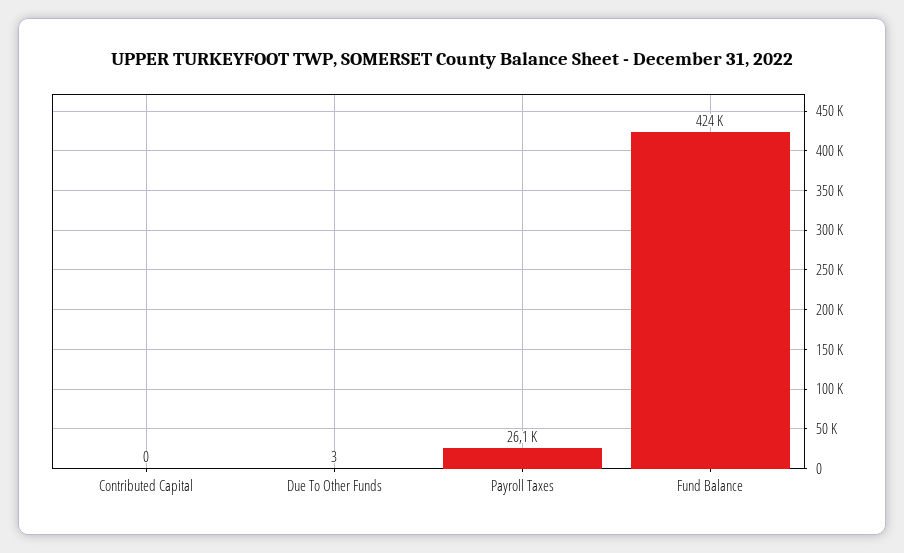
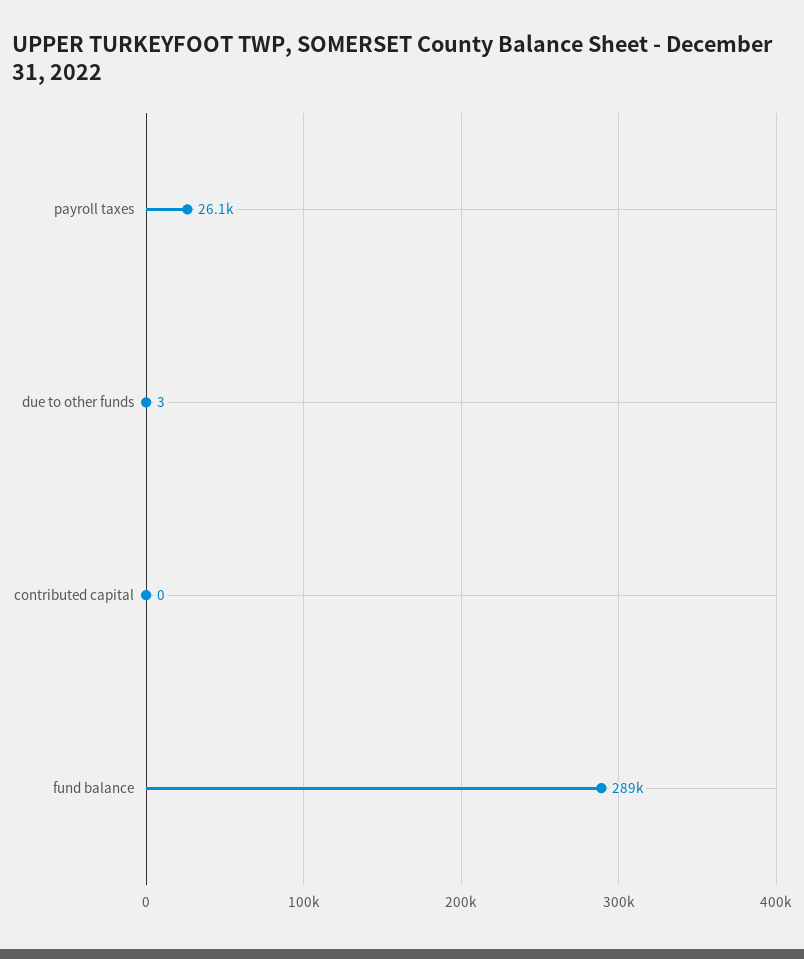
  {
    "Contributed Capital": 0,
    "Due To Other Funds": 3,
    "Payroll Taxes": 26100,
-   "Fund Balance": 424000
+   "Fund Balance": 289000
  }

